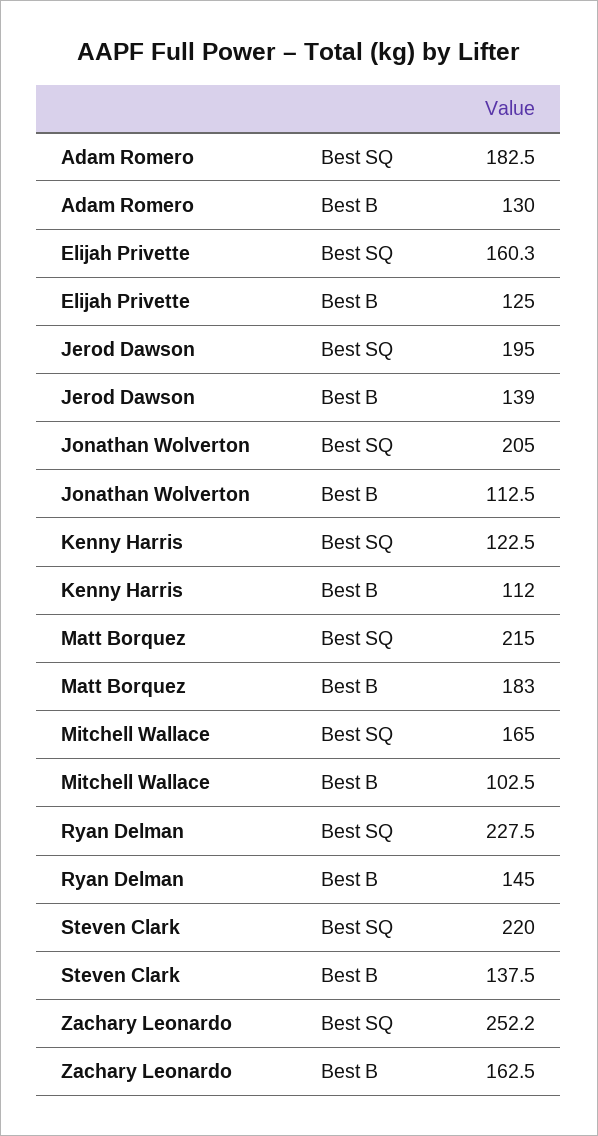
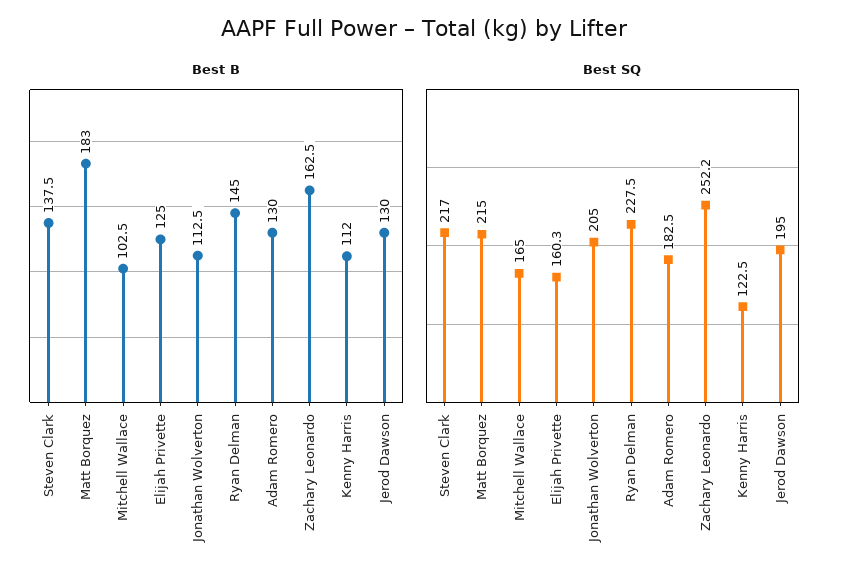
  {
    "Best SQ": {
      "Adam Romero": 182.5,
      "Elijah Privette": 160.3,
      "Jerod Dawson": 195,
      "Jonathan Wolverton": 205,
      "Kenny Harris": 122.5,
      "Matt Borquez": 215,
      "Mitchell Wallace": 165,
      "Ryan Delman": 227.5,
-     "Steven Clark": 220,
+     "Steven Clark": 217,
      "Zachary Leonardo": 252.2
    },
    "Best B": {
      "Adam Romero": 130,
      "Elijah Privette": 125,
-     "Jerod Dawson": 139,
+     "Jerod Dawson": 130,
      "Jonathan Wolverton": 112.5,
      "Kenny Harris": 112,
      "Matt Borquez": 183,
      "Mitchell Wallace": 102.5,
      "Ryan Delman": 145,
      "Steven Clark": 137.5,
      "Zachary Leonardo": 162.5
    }
  }

